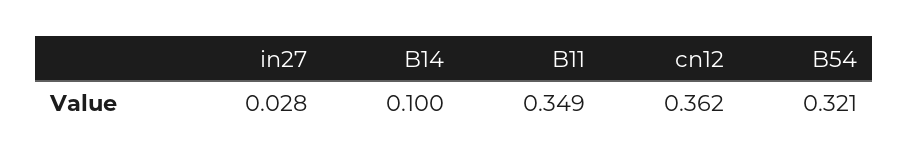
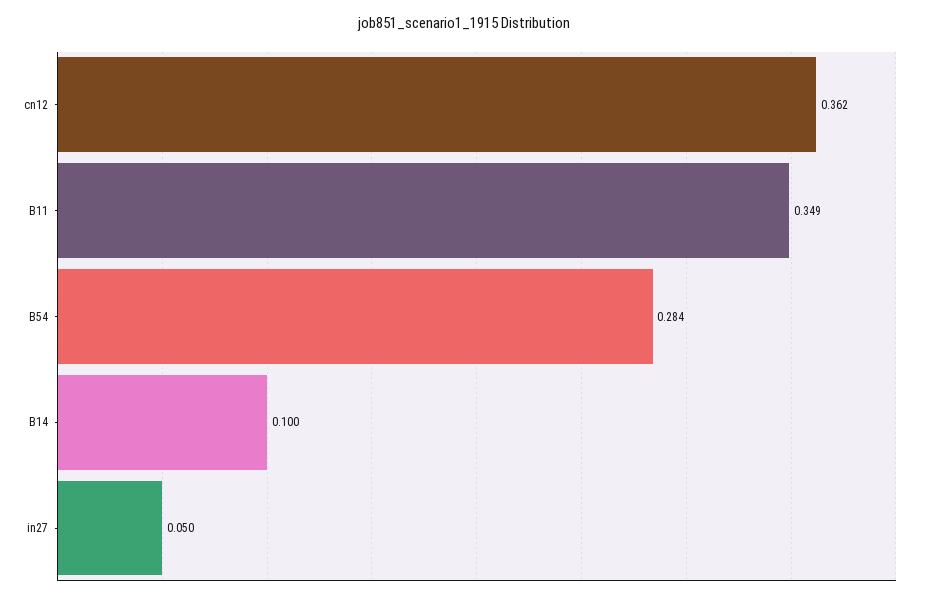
  {
-   "in27": 0.028,
+   "in27": 0.05,
    "B14": 0.1,
    "B11": 0.349,
    "cn12": 0.362,
-   "B54": 0.321
+   "B54": 0.284
  }

